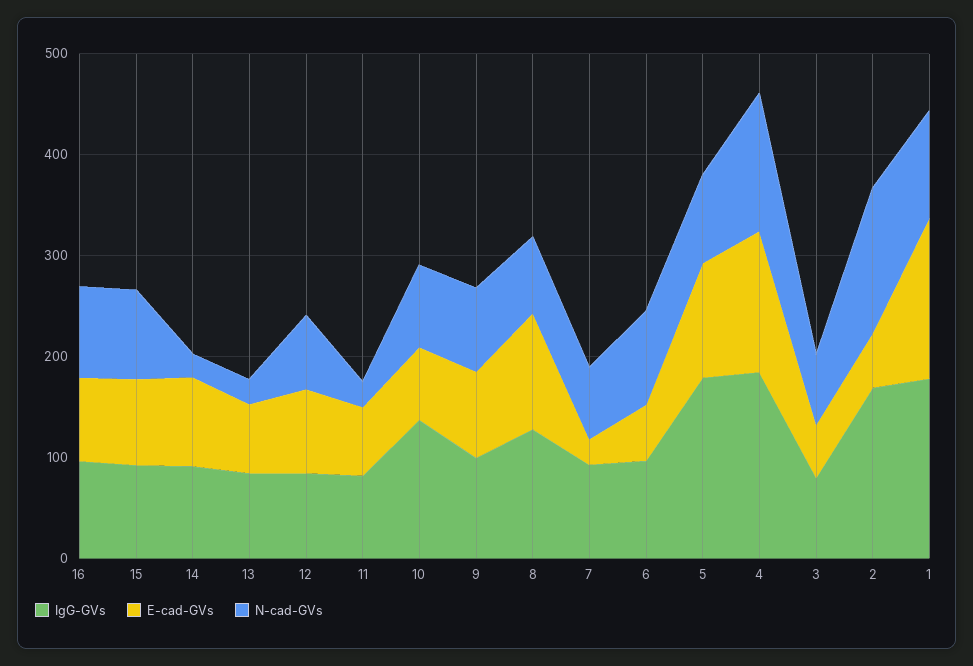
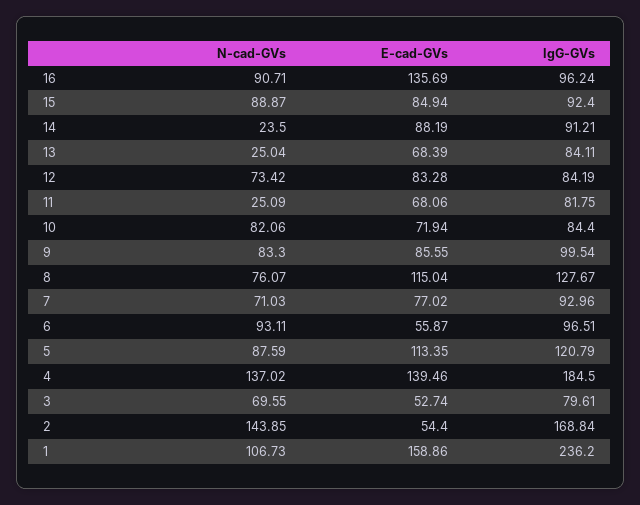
  {
    "IgG-GVs": {
      "16": 96.24,
      "15": 92.4,
      "14": 91.21,
      "13": 84.11,
      "12": 84.19,
      "11": 81.75,
-     "10": 140,
+     "10": 84.4,
      "9": 99.54,
      "8": 127.67,
      "7": 92.96,
      "6": 96.51,
-     "5": 180,
+     "5": 120.79,
      "4": 184.5,
      "3": 79.61,
      "2": 168.84,
-     "1": 180
+     "1": 236.2
    },
    "E-cad-GVs": {
-     "16": 80,
+     "16": 135.69,
      "15": 84.94,
      "14": 88.19,
      "13": 68.39,
      "12": 83.28,
      "11": 68.06,
      "10": 71.94,
      "9": 85.55,
      "8": 115.04,
-     "7": 20,
+     "7": 77.02,
      "6": 55.87,
      "5": 113.35,
      "4": 139.46,
      "3": 52.74,
      "2": 54.4,
      "1": 158.86
    },
    "N-cad-GVs": {
      "16": 90.71,
      "15": 88.87,
      "14": 23.5,
      "13": 25.04,
      "12": 73.42,
      "11": 25.09,
      "10": 82.06,
      "9": 83.3,
      "8": 76.07,
      "7": 71.03,
      "6": 93.11,
      "5": 87.59,
      "4": 137.02,
      "3": 69.55,
      "2": 143.85,
      "1": 106.73
    }
  }

